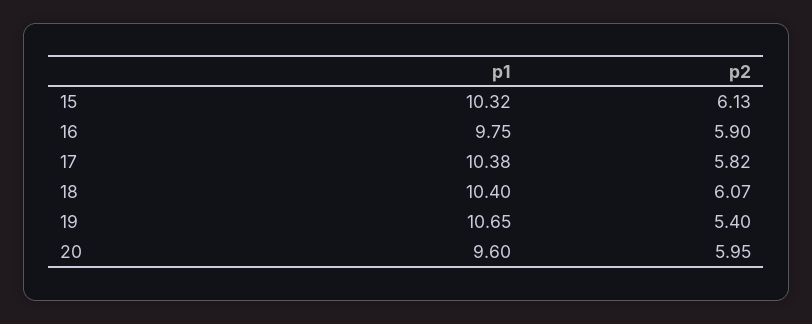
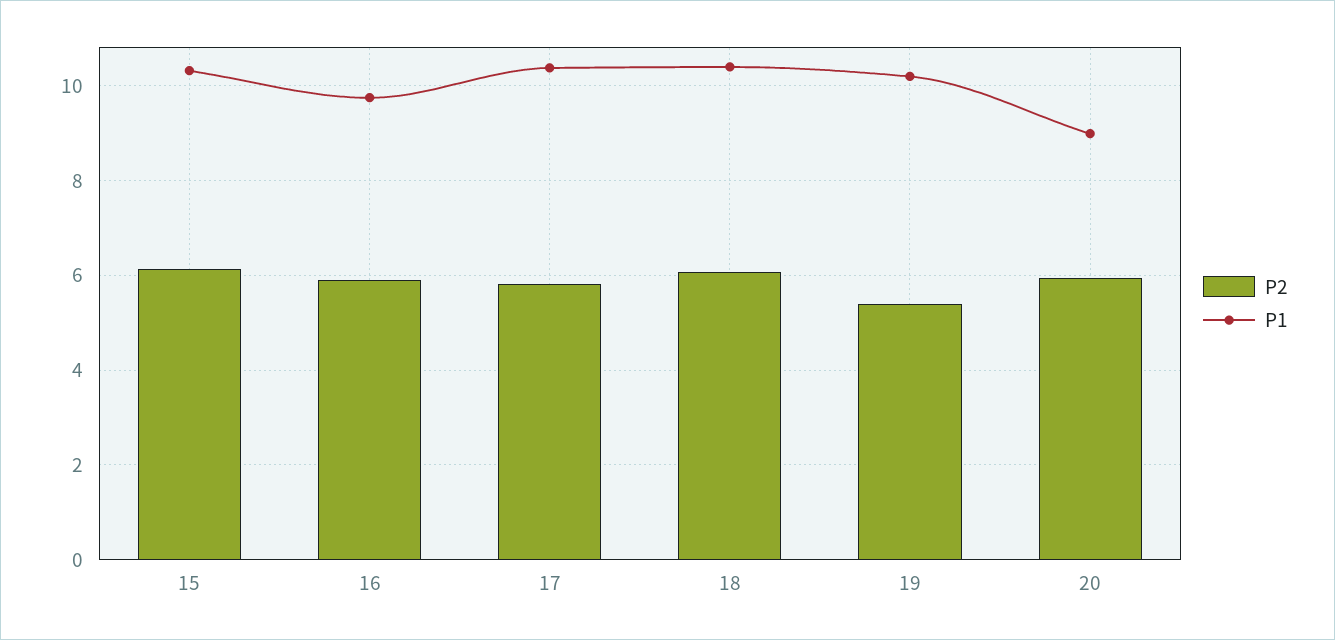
  {
    "p1": {
      "15": 10.32,
      "16": 9.75,
      "17": 10.38,
      "18": 10.4,
-     "19": 10.65,
+     "19": 10.2,
-     "20": 9.6
+     "20": 9
    },
    "p2": {
      "15": 6.13,
      "16": 5.9,
      "17": 5.82,
      "18": 6.07,
      "19": 5.4,
      "20": 5.95
    }
  }

